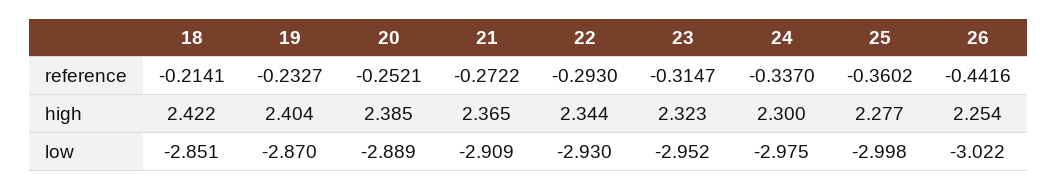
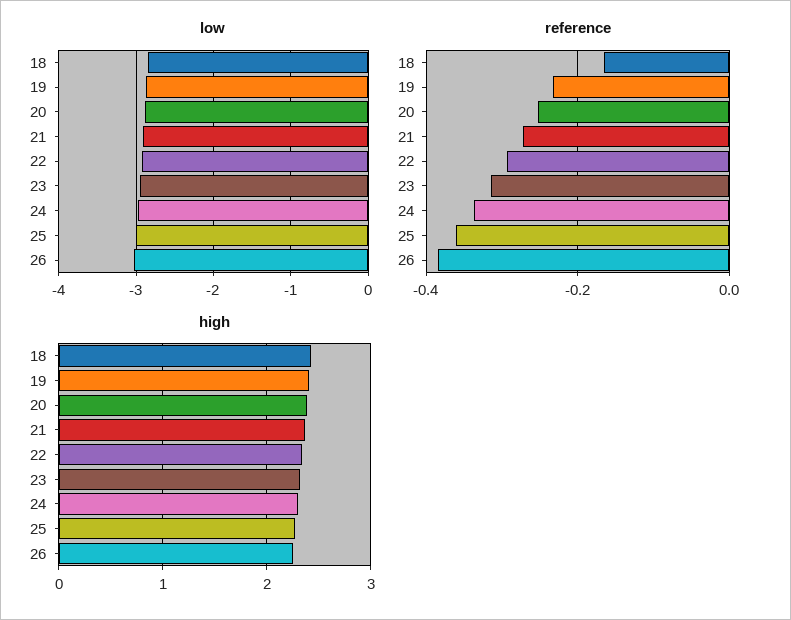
  {
    "reference": {
-     "18": -0.2141,
+     "18": -0.16,
      "19": -0.2327,
      "20": -0.2521,
      "21": -0.2722,
      "22": -0.293,
      "23": -0.3147,
      "24": -0.337,
      "25": -0.3602,
-     "26": -0.4416
+     "26": -0.38
    },
    "high": {
      "18": 2.422,
      "19": 2.404,
      "20": 2.385,
      "21": 2.365,
      "22": 2.344,
      "23": 2.323,
      "24": 2.3,
      "25": 2.277,
      "26": 2.254
    },
    "low": {
      "18": -2.851,
      "19": -2.87,
      "20": -2.889,
      "21": -2.909,
      "22": -2.93,
      "23": -2.952,
      "24": -2.975,
      "25": -2.998,
      "26": -3.022
    }
  }

